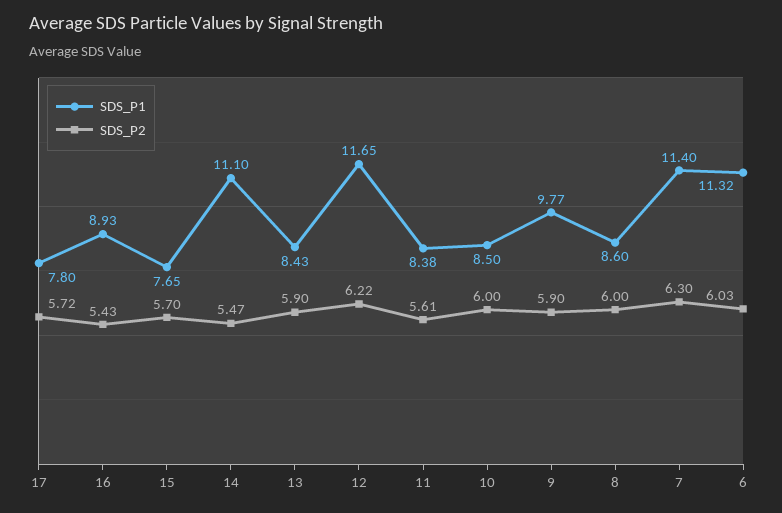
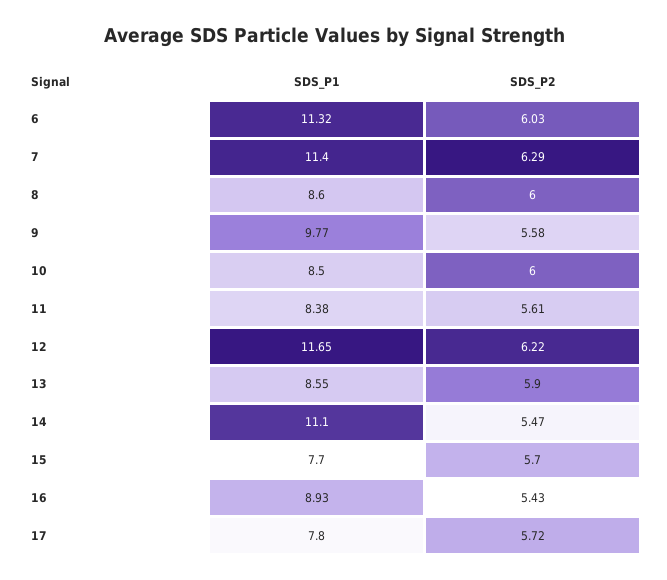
  {
    "SDS_P1": {
      "17": 7.8,
      "16": 8.93,
-     "15": 7.65,
+     "15": 7.7,
      "14": 11.1,
-     "13": 8.43,
+     "13": 8.55,
      "12": 11.65,
      "11": 8.38,
      "10": 8.5,
      "9": 9.77,
      "8": 8.6,
      "7": 11.4,
      "6": 11.32
    },
    "SDS_P2": {
      "17": 5.72,
      "16": 5.43,
      "15": 5.7,
      "14": 5.47,
      "13": 5.9,
      "12": 6.22,
      "11": 5.61,
      "10": 6,
-     "9": 5.9,
+     "9": 5.58,
      "8": 6,
-     "7": 6.3,
+     "7": 6.29,
      "6": 6.03
    }
  }

